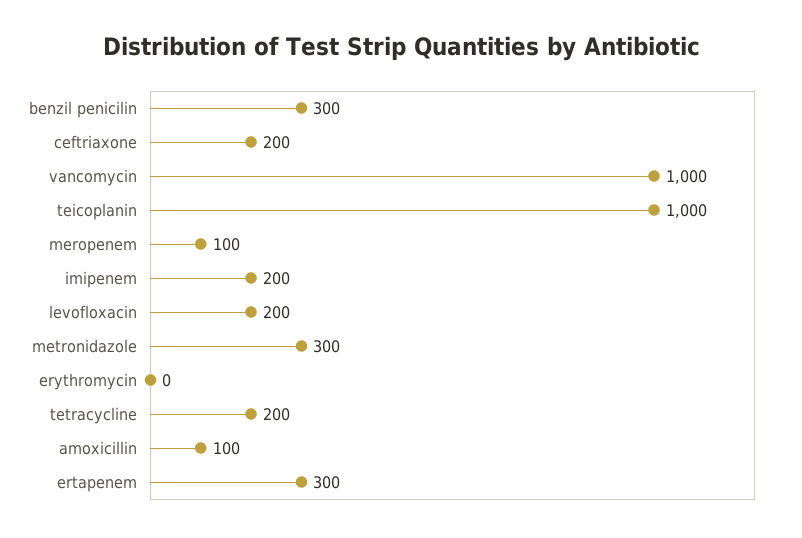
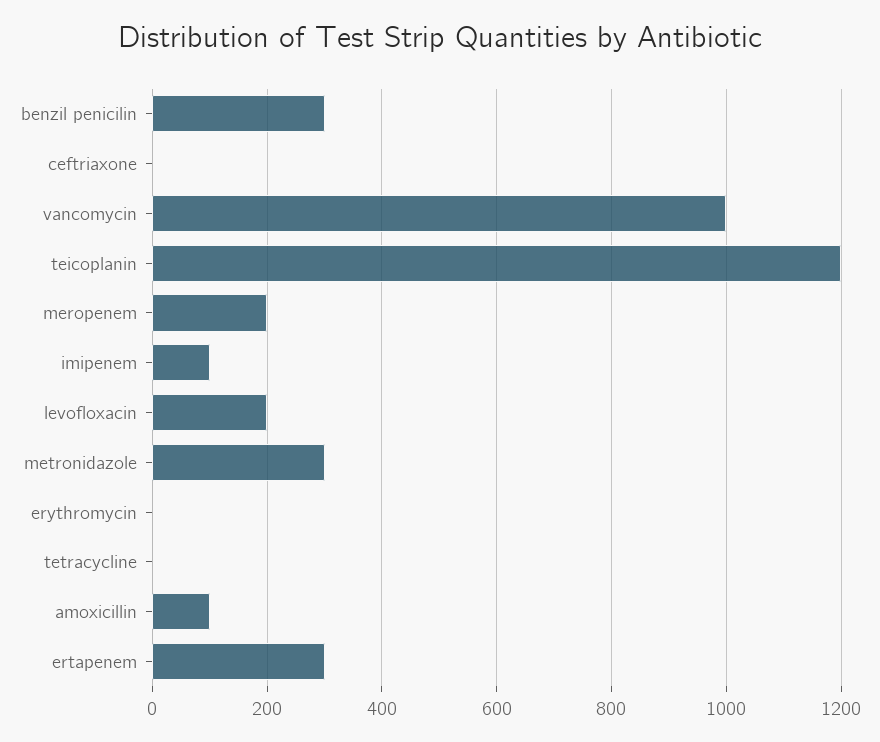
  {
    "benzil penicilin": 300,
-   "ceftriaxone": 200,
+   "ceftriaxone": 0,
    "vancomycin": 1000,
-   "teicoplanin": 1000,
+   "teicoplanin": 1200,
-   "meropenem": 100,
+   "meropenem": 200,
-   "imipenem": 200,
+   "imipenem": 100,
    "levofloxacin": 200,
    "metronidazole": 300,
    "erythromycin": 0,
-   "tetracycline": 200,
+   "tetracycline": 0,
    "amoxicillin": 100,
    "ertapenem": 300
  }

